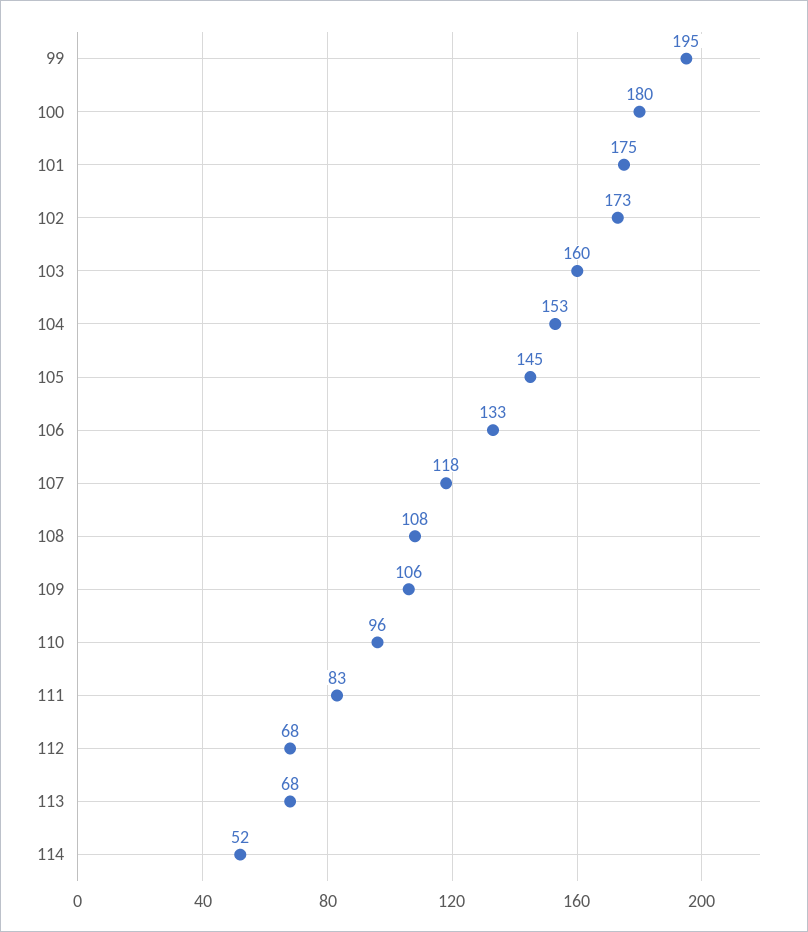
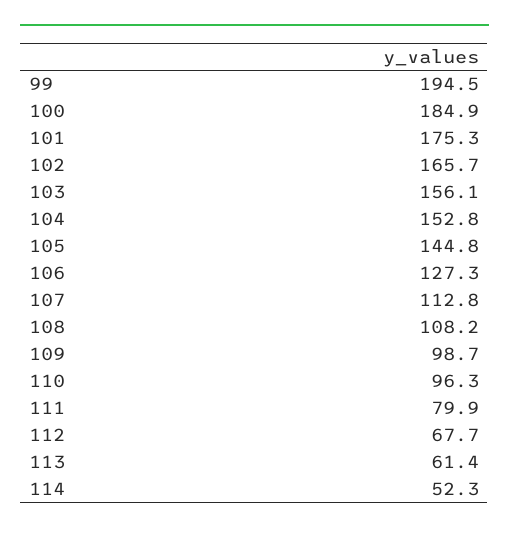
  {
    "99": 194.5,
-   "100": 180,
+   "100": 184.9,
    "101": 175.3,
-   "102": 173,
+   "102": 165.7,
-   "103": 160,
+   "103": 156.1,
    "104": 152.8,
    "105": 144.8,
-   "106": 133,
+   "106": 127.3,
-   "107": 118,
+   "107": 112.8,
    "108": 108.2,
-   "109": 106,
+   "109": 98.7,
    "110": 96.3,
-   "111": 83,
+   "111": 79.9,
    "112": 67.7,
-   "113": 68,
+   "113": 61.4,
    "114": 52.3
  }

